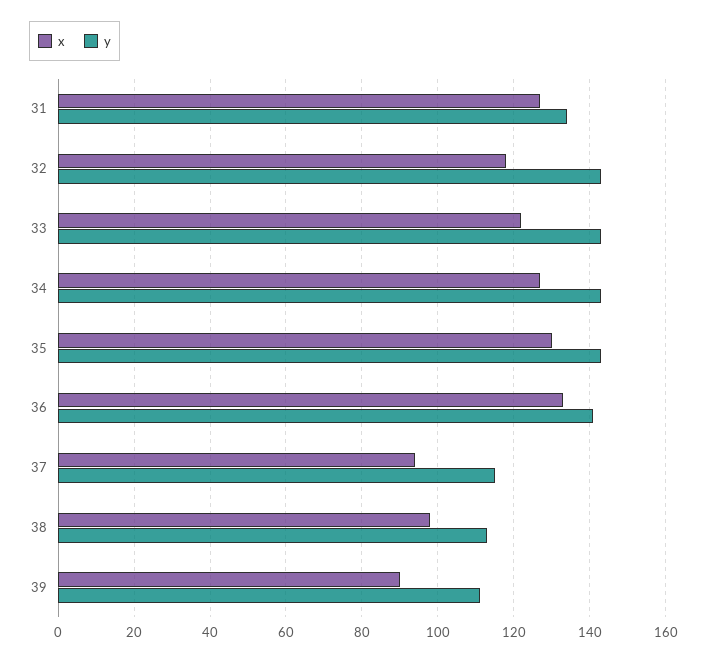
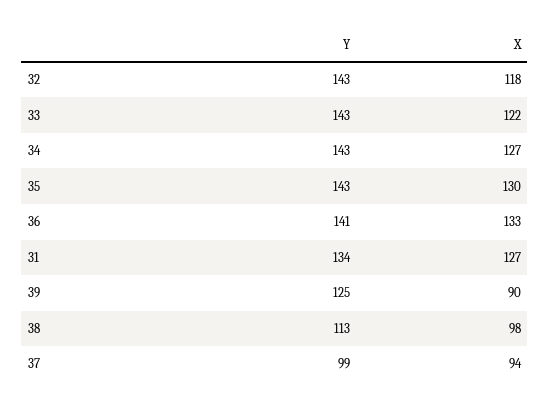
  {
    "x": {
      "31": 127,
      "32": 118,
      "33": 122,
      "34": 127,
      "35": 130,
      "36": 133,
      "37": 94,
      "38": 98,
      "39": 90
    },
    "y": {
      "31": 134,
      "32": 143,
      "33": 143,
      "34": 143,
      "35": 143,
      "36": 141,
-     "37": 115,
+     "37": 99,
      "38": 113,
-     "39": 110
+     "39": 125
    }
  }

